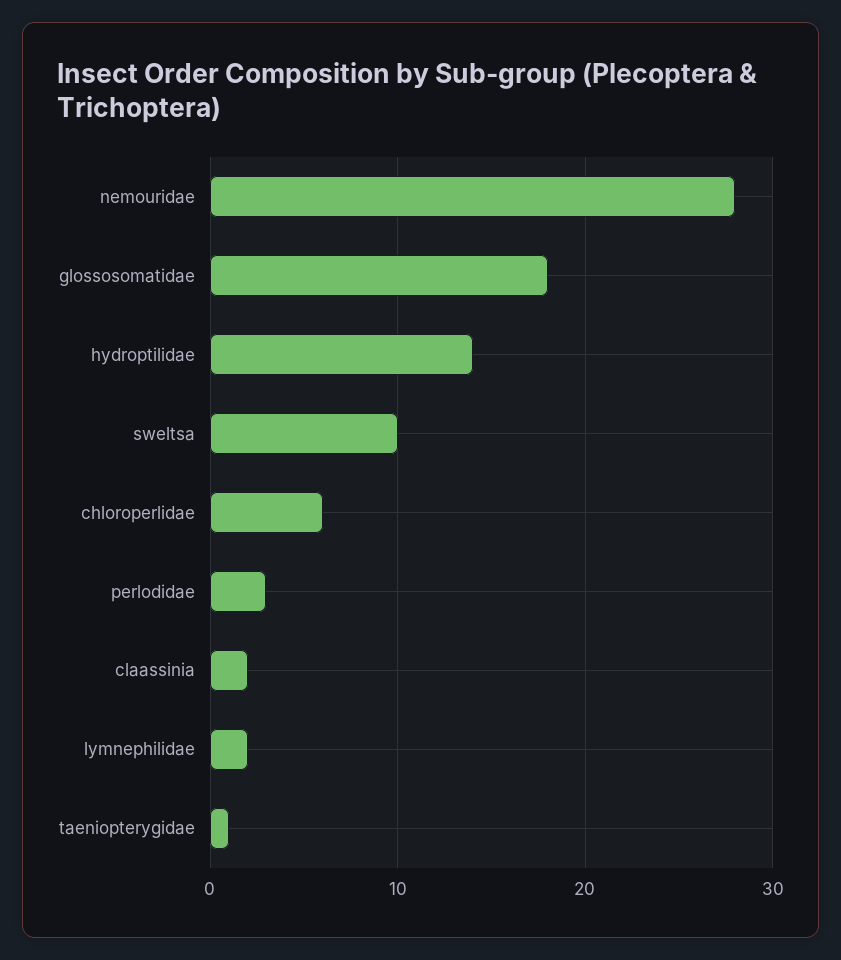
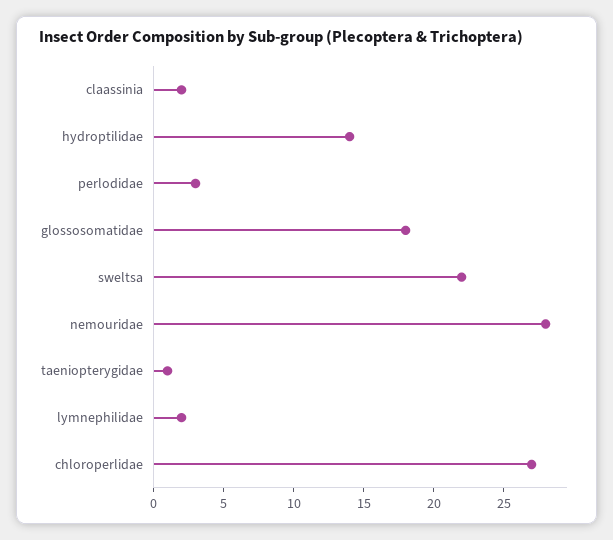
  {
    "nemouridae": 28,
    "glossosomatidae": 18,
    "hydroptilidae": 14,
-   "sweltsa": 10,
+   "sweltsa": 22,
-   "chloroperlidae": 6,
+   "chloroperlidae": 27,
    "perlodidae": 3,
    "claassinia": 2,
    "lymnephilidae": 2,
    "taeniopterygidae": 1
  }

